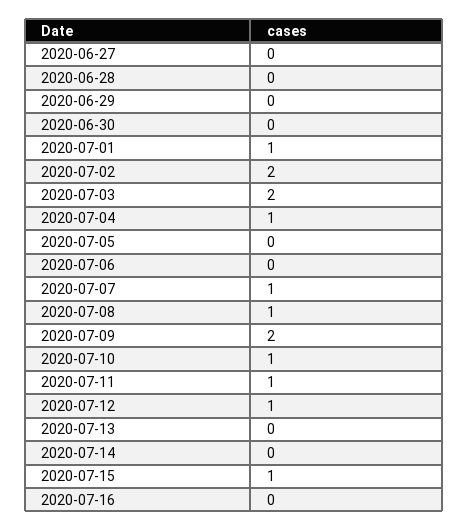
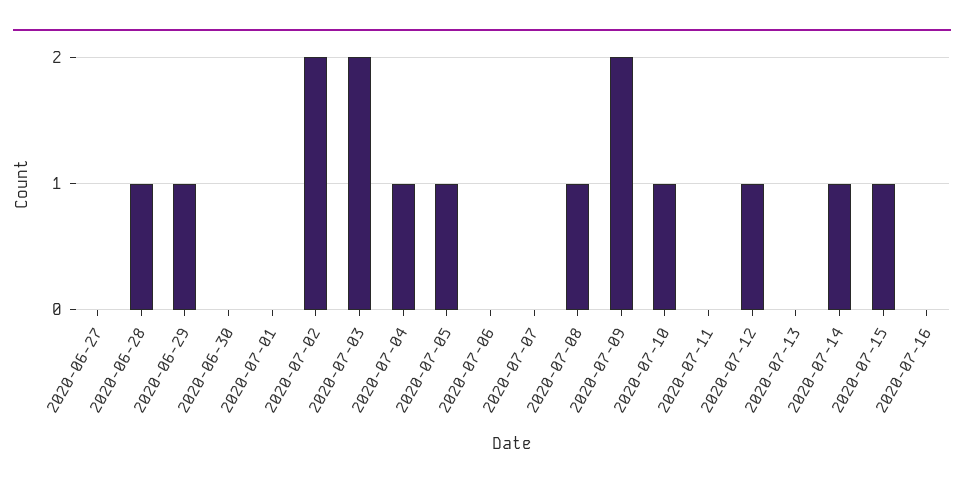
  {
    "2020-06-27": 0,
-   "2020-06-28": 0,
+   "2020-06-28": 1,
-   "2020-06-29": 0,
+   "2020-06-29": 1,
    "2020-06-30": 0,
-   "2020-07-01": 1,
+   "2020-07-01": 0,
    "2020-07-02": 2,
    "2020-07-03": 2,
    "2020-07-04": 1,
-   "2020-07-05": 0,
+   "2020-07-05": 1,
    "2020-07-06": 0,
-   "2020-07-07": 1,
+   "2020-07-07": 0,
    "2020-07-08": 1,
    "2020-07-09": 2,
    "2020-07-10": 1,
-   "2020-07-11": 1,
+   "2020-07-11": 0,
    "2020-07-12": 1,
    "2020-07-13": 0,
-   "2020-07-14": 0,
+   "2020-07-14": 1,
    "2020-07-15": 1,
    "2020-07-16": 0
  }

